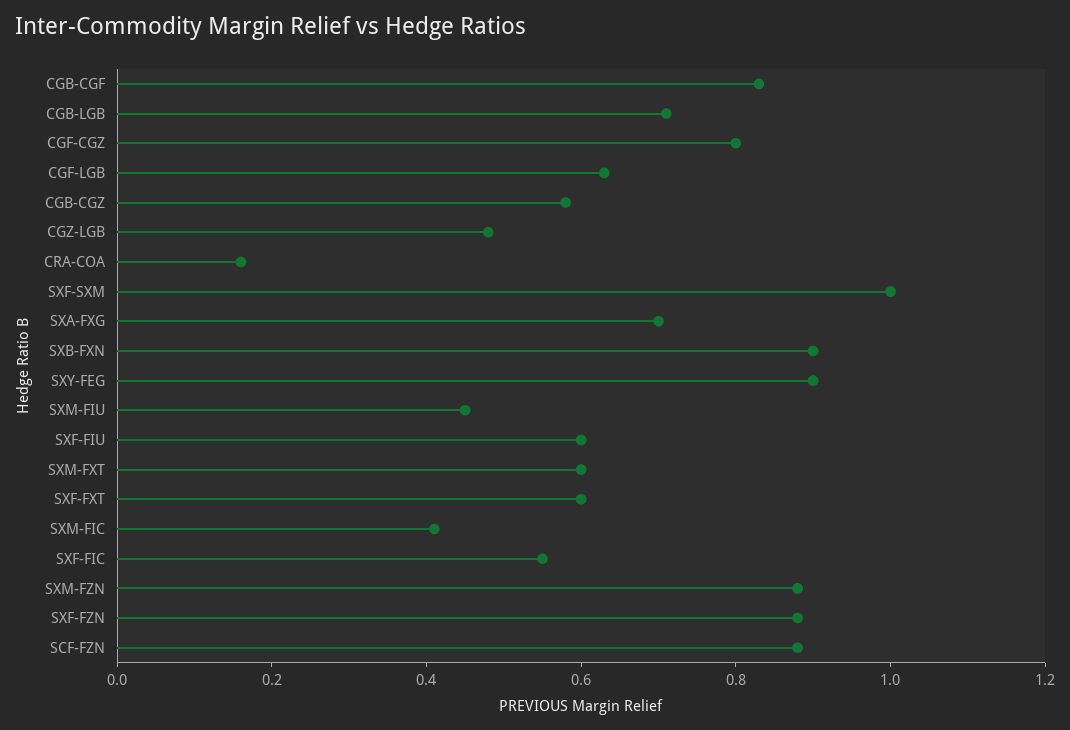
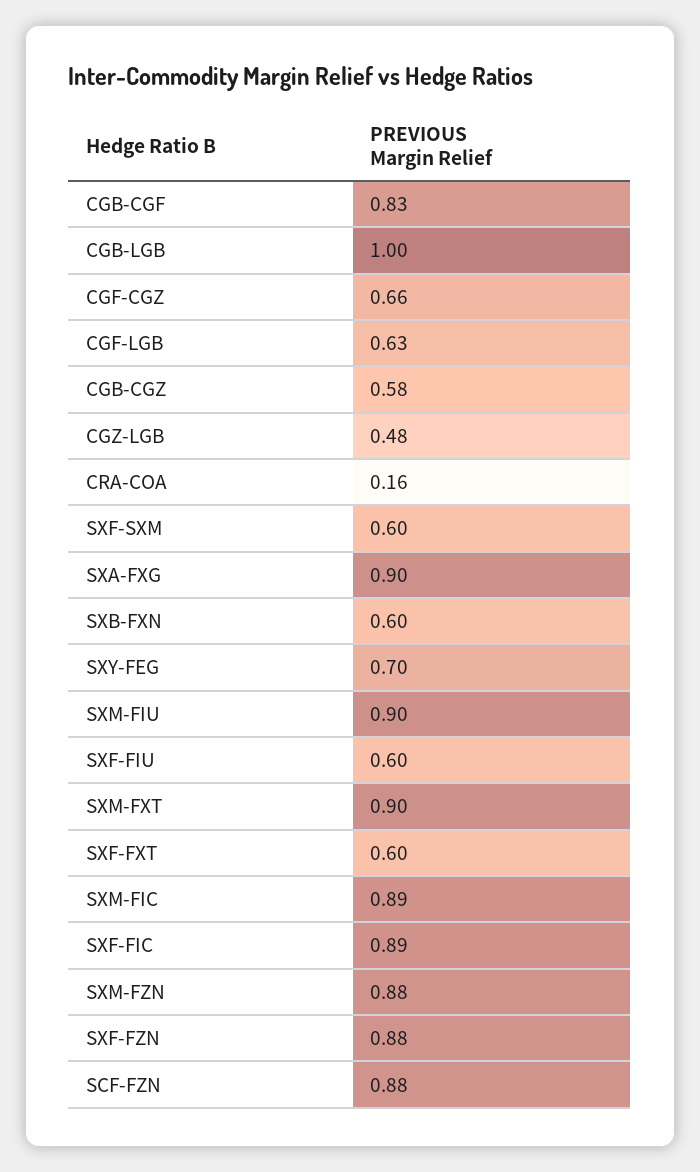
  {
    "CGB-CGF": 0.83,
-   "CGB-LGB": 0.7,
+   "CGB-LGB": 1,
-   "CGF-CGZ": 0.8,
+   "CGF-CGZ": 0.66,
    "CGF-LGB": 0.63,
    "CGB-CGZ": 0.58,
    "CGZ-LGB": 0.48,
    "CRA-COA": 0.16,
-   "SXF-SXM": 1,
+   "SXF-SXM": 0.6,
-   "SXA-FXG": 0.7,
+   "SXA-FXG": 0.9,
-   "SXB-FXN": 0.9,
+   "SXB-FXN": 0.6,
-   "SXY-FEG": 0.9,
+   "SXY-FEG": 0.7,
-   "SXM-FIU": 0.45,
+   "SXM-FIU": 0.9,
    "SXF-FIU": 0.6,
-   "SXM-FXT": 0.6,
+   "SXM-FXT": 0.9,
    "SXF-FXT": 0.6,
-   "SXM-FIC": 0.4,
+   "SXM-FIC": 0.89,
-   "SXF-FIC": 0.55,
+   "SXF-FIC": 0.89,
    "SXM-FZN": 0.88,
    "SXF-FZN": 0.88,
    "SCF-FZN": 0.88
  }

